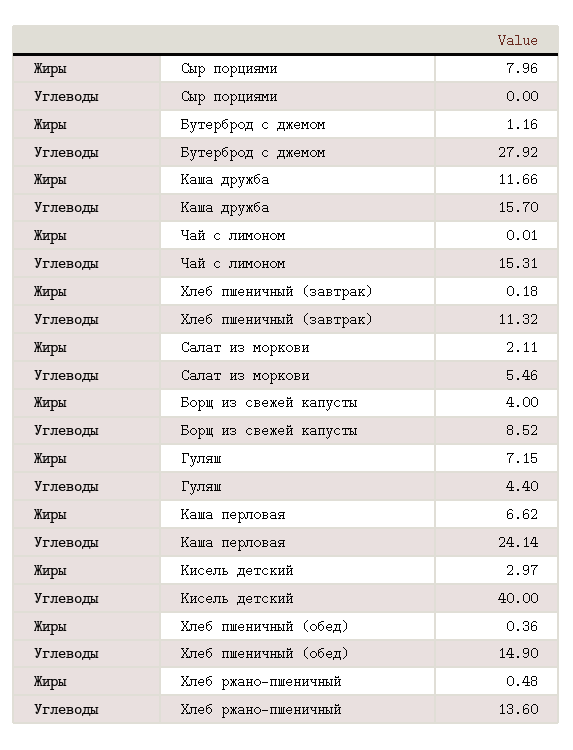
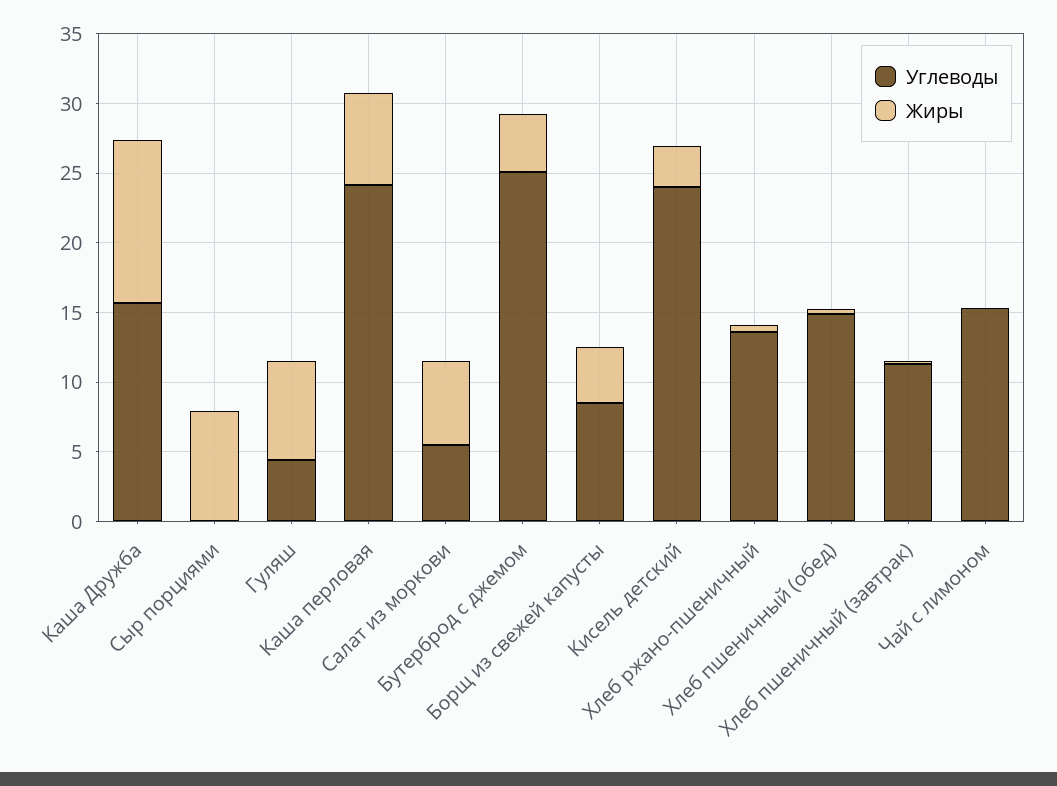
  {
    "Жиры": {
      "Сыр порциями": 7.96,
-     "Бутерброд с джемом": 1.16,
+     "Бутерброд с джемом": 4,
      "Каша дружба": 11.66,
      "Чай с лимоном": 0.01,
      "Хлеб пшеничный (завтрак)": 0.18,
-     "Салат из моркови": 2.11,
+     "Салат из моркови": 6,
      "Борщ из свежей капусты": 4,
      "Гуляш": 7.15,
      "Каша перловая": 6.62,
      "Кисель детский": 2.97,
      "Хлеб пшеничный (обед)": 0.36,
      "Хлеб ржано-пшеничный": 0.48
    },
    "Углеводы": {
      "Сыр порциями": 0,
-     "Бутерброд с джемом": 27.92,
+     "Бутерброд с джемом": 25,
      "Каша дружба": 15.7,
      "Чай с лимоном": 15.31,
      "Хлеб пшеничный (завтрак)": 11.32,
      "Салат из моркови": 5.46,
      "Борщ из свежей капусты": 8.52,
      "Гуляш": 4.4,
      "Каша перловая": 24.14,
-     "Кисель детский": 40,
+     "Кисель детский": 24,
      "Хлеб пшеничный (обед)": 14.9,
      "Хлеб ржано-пшеничный": 13.6
    }
  }

